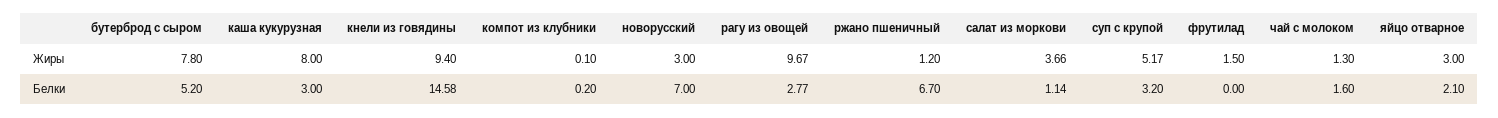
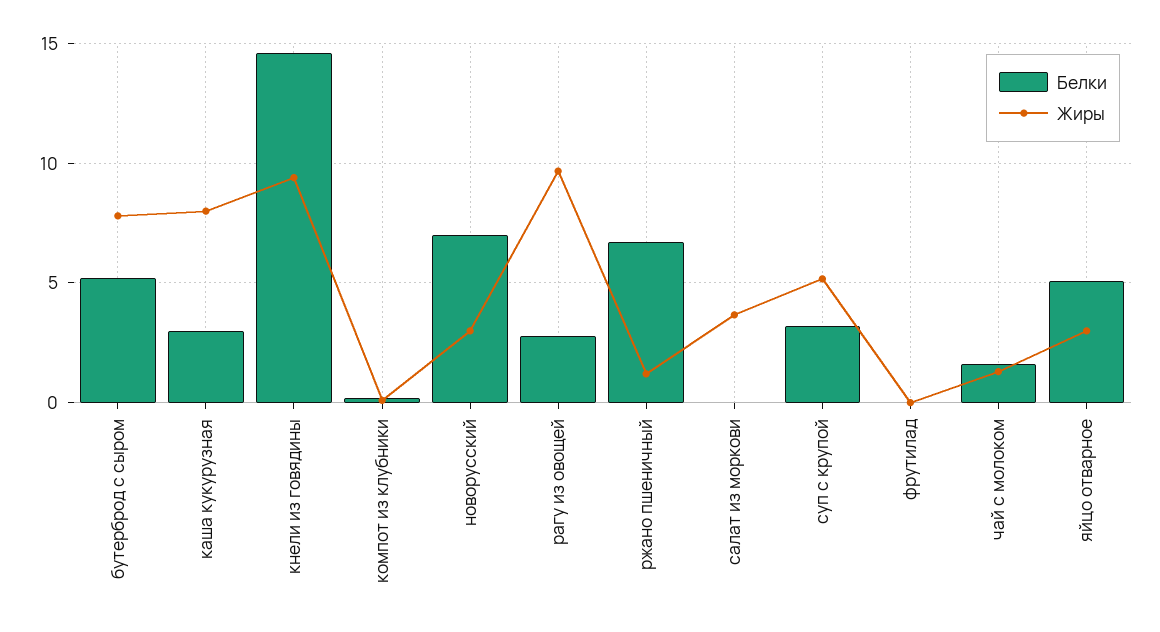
  {
    "Жиры": {
      "бутерброд с сыром": 7.8,
      "каша кукурузная": 8,
      "кнели из говядины": 9.4,
      "компот из клубники": 0.1,
      "новорусский": 3,
      "рагу из овощей": 9.67,
      "ржано пшеничный": 1.2,
      "салат из моркови": 3.66,
      "суп с крупой": 5.17,
-     "фрутилад": 1.5,
+     "фрутилад": 0,
      "чай с молоком": 1.3,
      "яйцо отварное": 3
    },
    "Белки": {
      "бутерброд с сыром": 5.2,
      "каша кукурузная": 3,
      "кнели из говядины": 14.58,
      "компот из клубники": 0.2,
      "новорусский": 7,
      "рагу из овощей": 2.77,
      "ржано пшеничный": 6.7,
-     "салат из моркови": 1.14,
+     "салат из моркови": 0,
      "суп с крупой": 3.2,
      "фрутилад": 0,
      "чай с молоком": 1.6,
-     "яйцо отварное": 2.1
+     "яйцо отварное": 5
    }
  }

